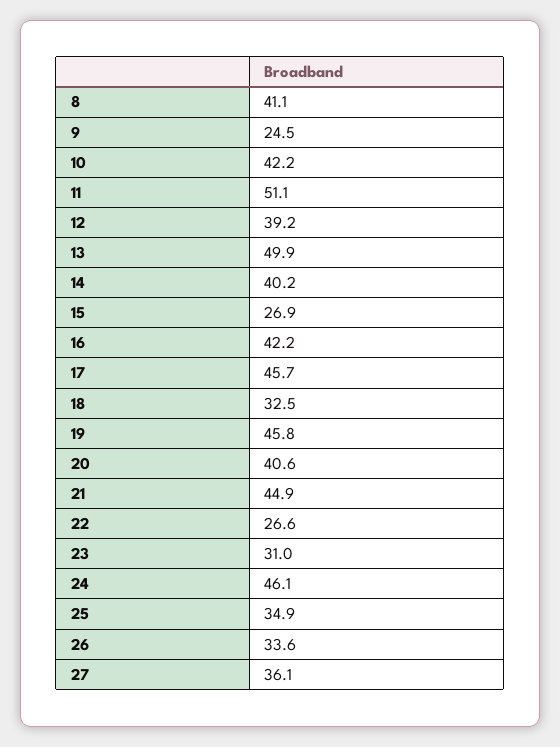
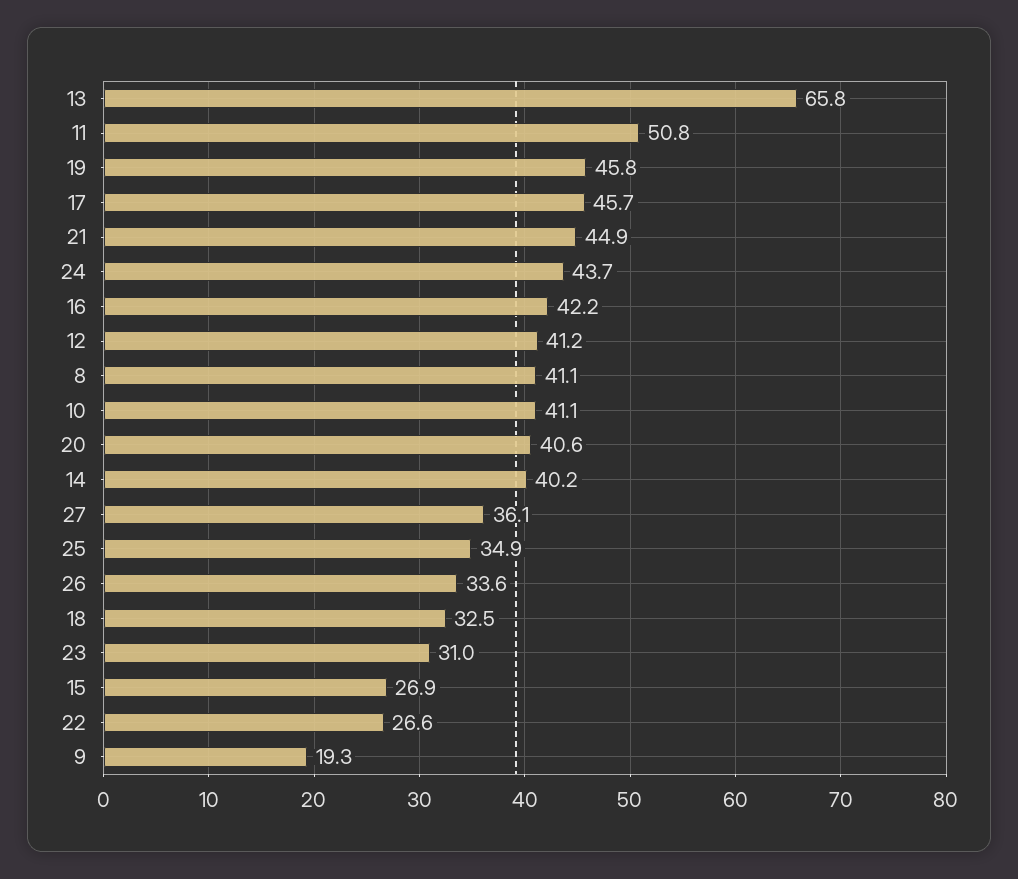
  {
    "8": 41.1,
-   "9": 24.5,
+   "9": 19.3,
-   "10": 42.2,
+   "10": 41.1,
-   "11": 51.1,
+   "11": 50.8,
-   "12": 39.2,
+   "12": 41.2,
-   "13": 49.9,
+   "13": 65.8,
    "14": 40.2,
    "15": 26.9,
    "16": 42.2,
    "17": 45.7,
    "18": 32.5,
    "19": 45.8,
    "20": 40.6,
    "21": 44.9,
    "22": 26.6,
    "23": 31,
-   "24": 46.1,
+   "24": 43.7,
    "25": 34.9,
    "26": 33.6,
    "27": 36.1
  }

